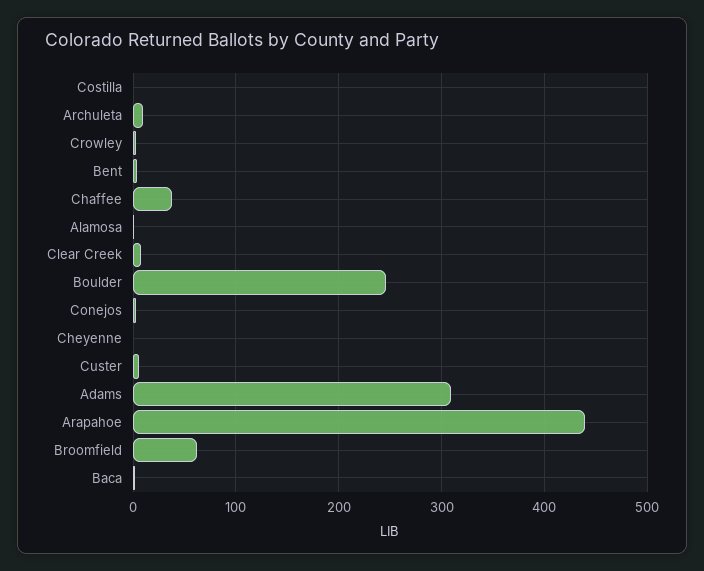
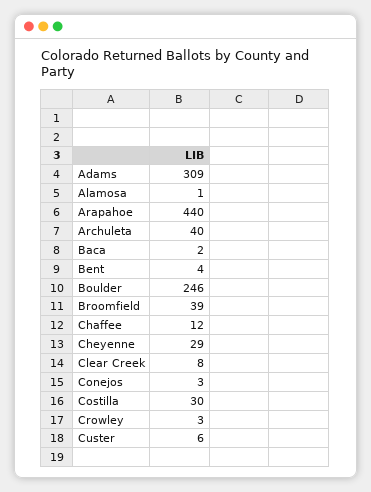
  {
-   "Costilla": 0,
+   "Costilla": 30,
-   "Archuleta": 10,
+   "Archuleta": 40,
    "Crowley": 3,
    "Bent": 4,
-   "Chaffee": 40,
+   "Chaffee": 12,
    "Alamosa": 1,
    "Clear Creek": 8,
    "Boulder": 246,
    "Conejos": 3,
-   "Cheyenne": 0,
+   "Cheyenne": 29,
    "Custer": 6,
    "Adams": 309,
    "Arapahoe": 440,
-   "Broomfield": 60,
+   "Broomfield": 39,
    "Baca": 2
  }

